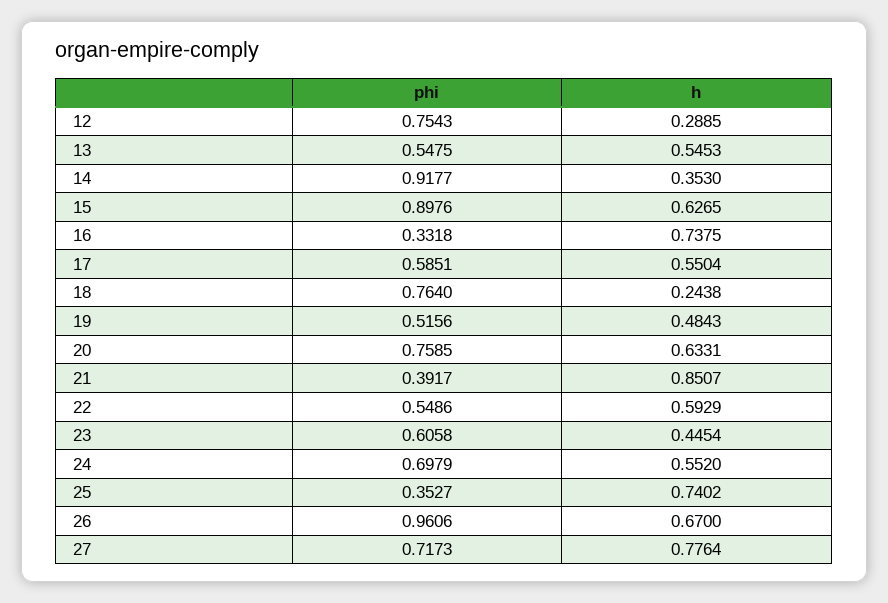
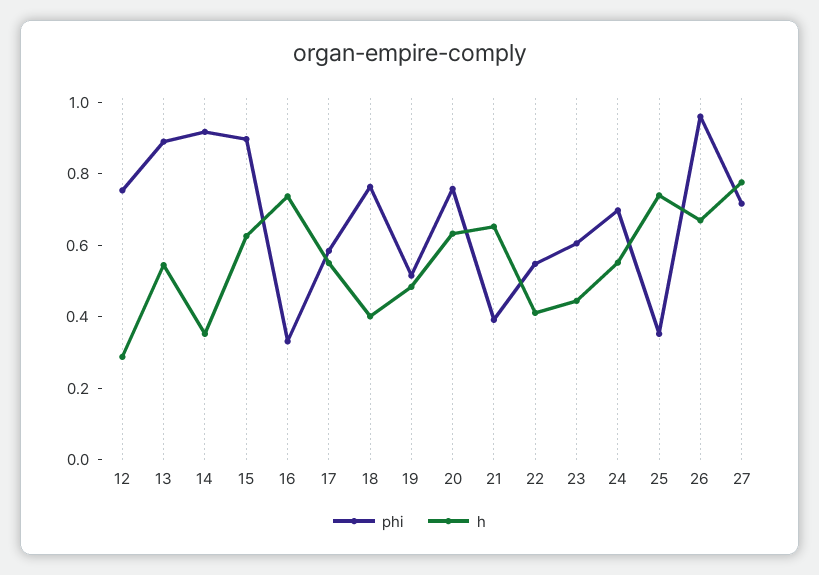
  {
    "phi": {
      "12": 0.7543,
-     "13": 0.5475,
+     "13": 0.9,
      "14": 0.9177,
      "15": 0.8976,
      "16": 0.3318,
      "17": 0.5851,
      "18": 0.764,
      "19": 0.5156,
      "20": 0.7585,
      "21": 0.3917,
      "22": 0.5486,
      "23": 0.6058,
      "24": 0.6979,
      "25": 0.3527,
      "26": 0.9606,
      "27": 0.7173
    },
    "h": {
      "12": 0.2885,
      "13": 0.5453,
      "14": 0.353,
      "15": 0.6265,
      "16": 0.7375,
      "17": 0.5504,
-     "18": 0.2438,
+     "18": 0.4,
      "19": 0.4843,
      "20": 0.6331,
-     "21": 0.8507,
+     "21": 0.65,
-     "22": 0.5929,
+     "22": 0.4,
      "23": 0.4454,
      "24": 0.552,
      "25": 0.7402,
      "26": 0.67,
      "27": 0.7764
    }
  }

